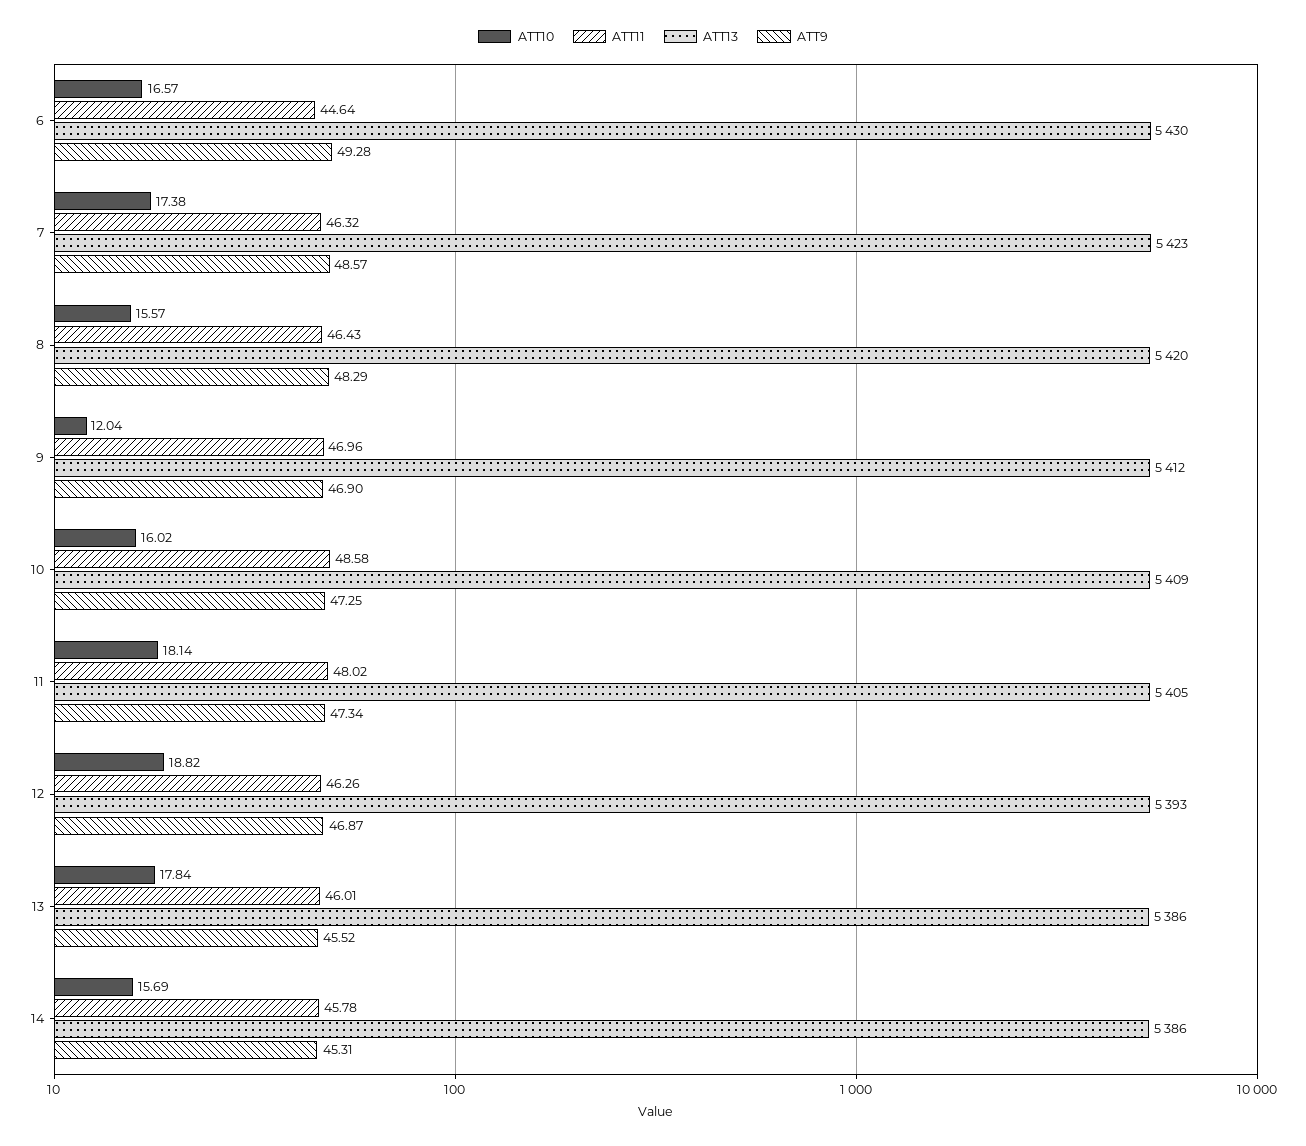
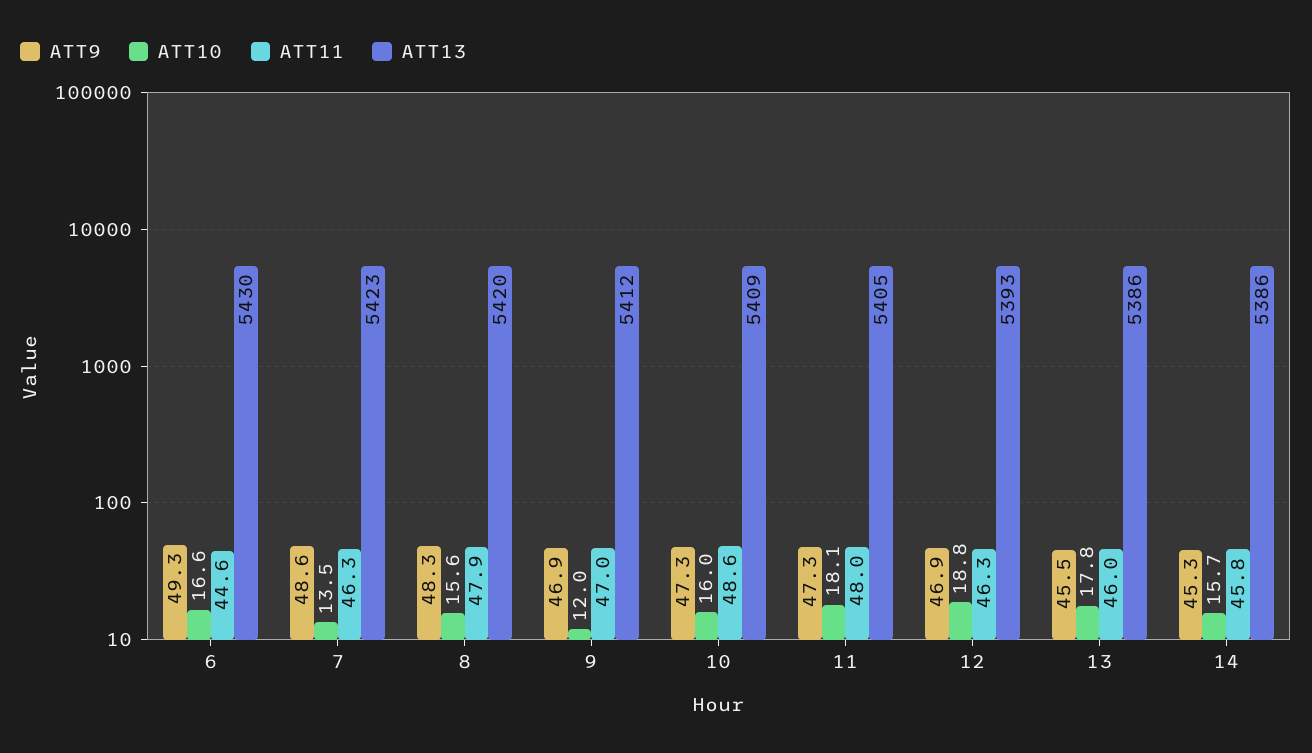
  {
    "ATT10": {
      "6": 16.57,
-     "7": 17.38,
+     "7": 13.5,
      "8": 15.57,
      "9": 12.04,
      "10": 16.02,
      "11": 18.14,
      "12": 18.82,
      "13": 17.84,
      "14": 15.69
    },
    "ATT11": {
      "6": 44.64,
      "7": 46.32,
-     "8": 46.43,
+     "8": 47.9,
      "9": 46.96,
      "10": 48.58,
      "11": 48.02,
      "12": 46.26,
      "13": 46.01,
      "14": 45.78
    },
    "ATT13": {
      "6": 5430,
      "7": 5423,
      "8": 5420,
      "9": 5412,
      "10": 5409,
      "11": 5405,
      "12": 5393,
      "13": 5386,
      "14": 5386
    },
    "ATT9": {
      "6": 49.28,
      "7": 48.57,
      "8": 48.29,
      "9": 46.9,
      "10": 47.25,
      "11": 47.34,
      "12": 46.87,
      "13": 45.52,
      "14": 45.31
    }
  }

